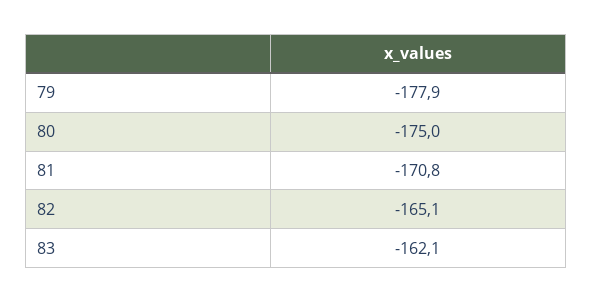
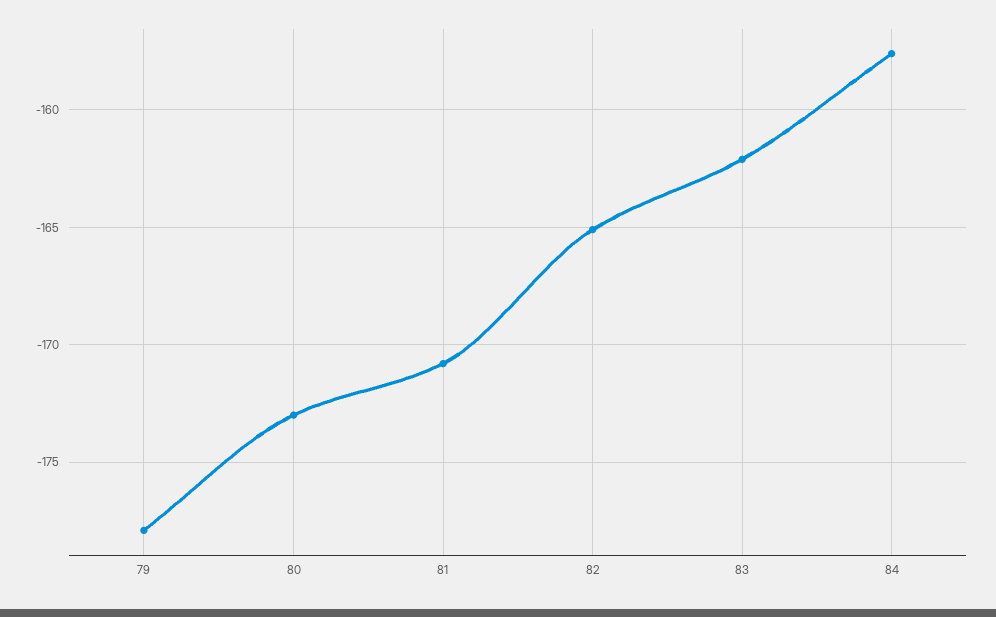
  {
    "79": -177.9,
-   "80": -175,
+   "80": -173,
    "81": -170.8,
    "82": -165.1,
-   "83": -162.1
+   "83": -162.1,
+   "84": -157.5
  }

